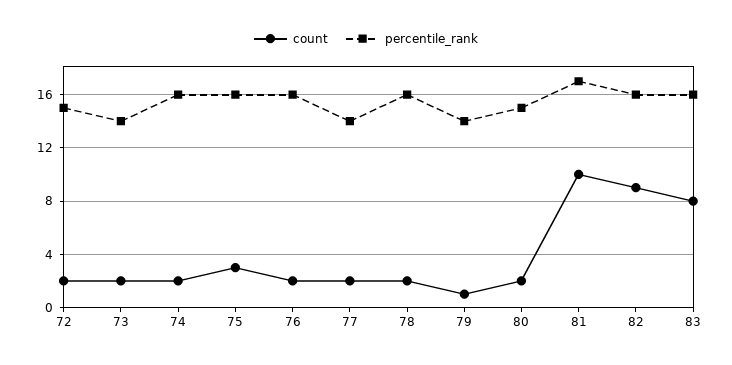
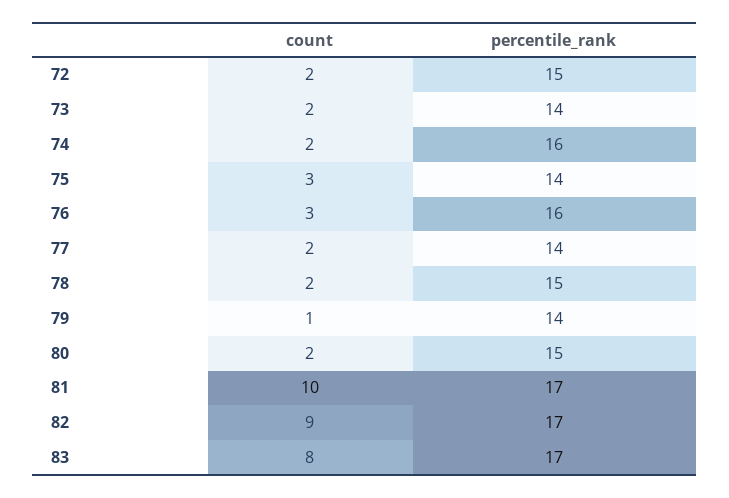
  {
    "count": {
      "72": 2,
      "73": 2,
      "74": 2,
      "75": 3,
-     "76": 2,
+     "76": 3,
      "77": 2,
      "78": 2,
      "79": 1,
      "80": 2,
      "81": 10,
      "82": 9,
      "83": 8
    },
    "percentile_rank": {
      "72": 15,
      "73": 14,
      "74": 16,
-     "75": 16,
+     "75": 14,
      "76": 16,
      "77": 14,
-     "78": 16,
+     "78": 15,
      "79": 14,
      "80": 15,
      "81": 17,
-     "82": 16,
+     "82": 17,
-     "83": 16
+     "83": 17
    }
  }

